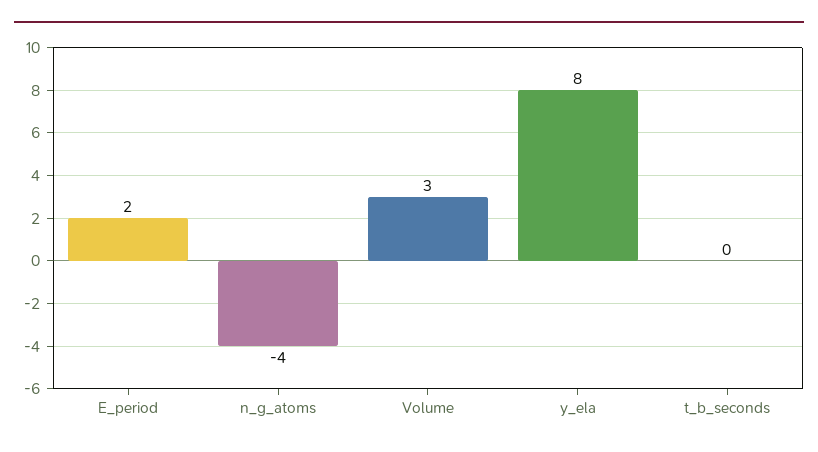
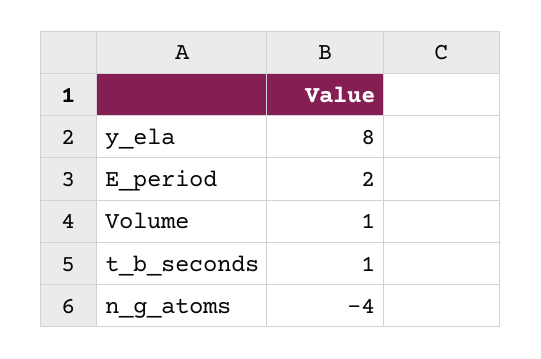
  {
    "E_period": 2,
    "n_g_atoms": -4,
-   "Volume": 3,
+   "Volume": 1,
    "y_ela": 8,
-   "t_b_seconds": 0
+   "t_b_seconds": 1
  }

